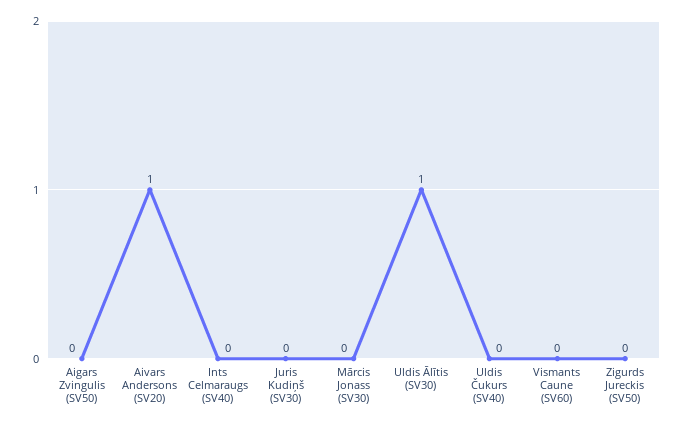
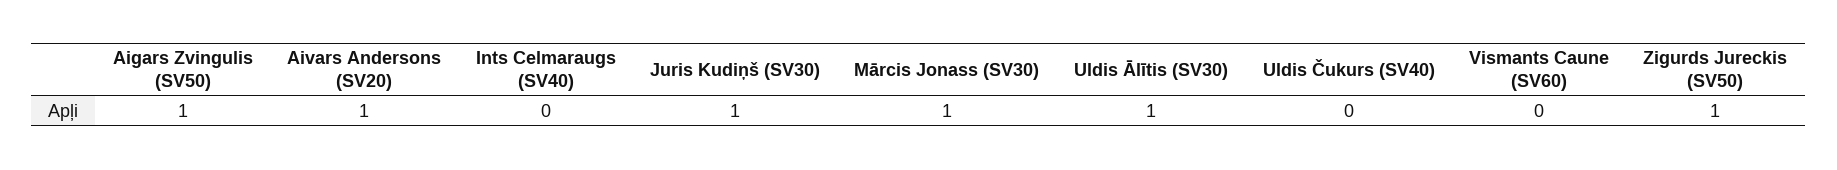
  {
-   "Aigars Zvingulis (SV50)": 0,
+   "Aigars Zvingulis (SV50)": 1,
    "Aivars Andersons (SV20)": 1,
    "Ints Celmaraugs (SV40)": 0,
-   "Juris Kudiņš (SV30)": 0,
+   "Juris Kudiņš (SV30)": 1,
-   "Mārcis Jonass (SV30)": 0,
+   "Mārcis Jonass (SV30)": 1,
    "Uldis Ālītis (SV30)": 1,
    "Uldis Čukurs (SV40)": 0,
    "Vismants Caune (SV60)": 0,
-   "Zigurds Jureckis (SV50)": 0
+   "Zigurds Jureckis (SV50)": 1
  }

